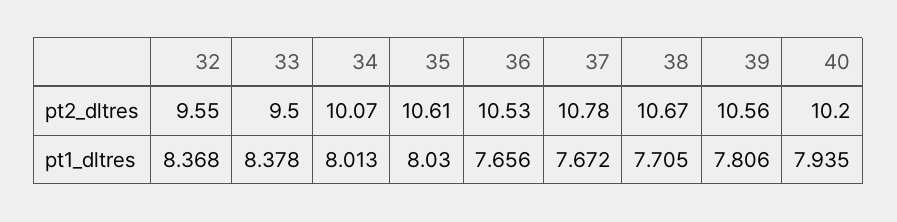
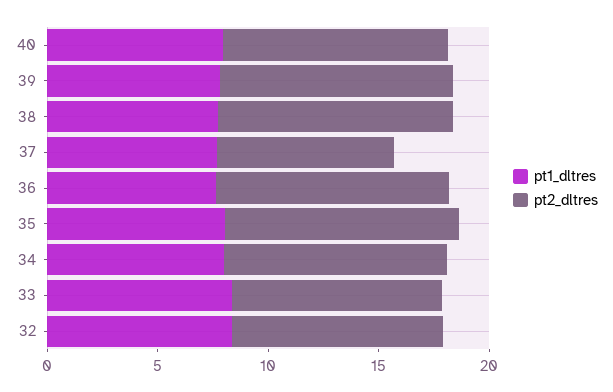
  {
    "pt2_dltres": {
      "32": 9.55,
      "33": 9.5,
      "34": 10.07,
      "35": 10.61,
      "36": 10.53,
-     "37": 10.78,
+     "37": 8,
      "38": 10.67,
      "39": 10.56,
      "40": 10.2
    },
    "pt1_dltres": {
      "32": 8.368,
      "33": 8.378,
      "34": 8.013,
      "35": 8.03,
      "36": 7.656,
      "37": 7.672,
      "38": 7.705,
      "39": 7.806,
      "40": 7.935
    }
  }

